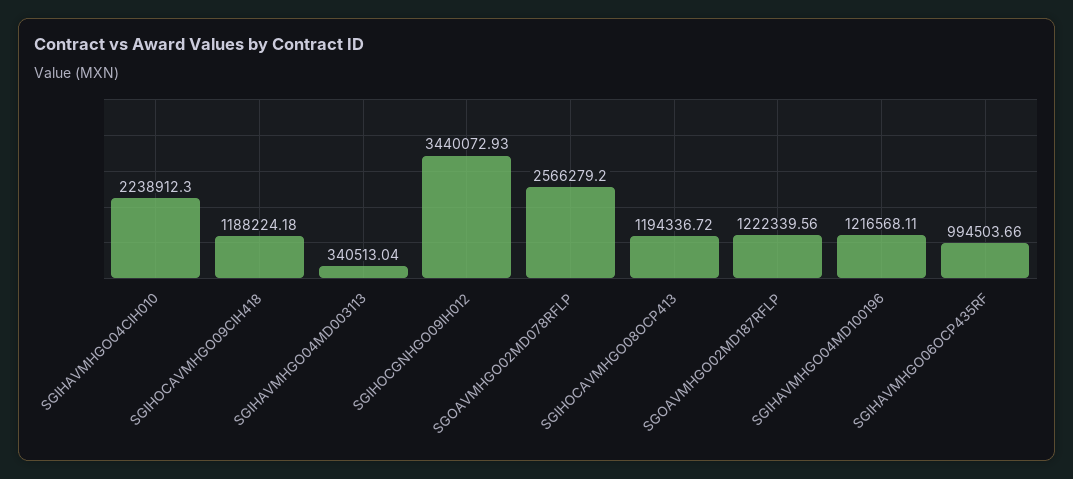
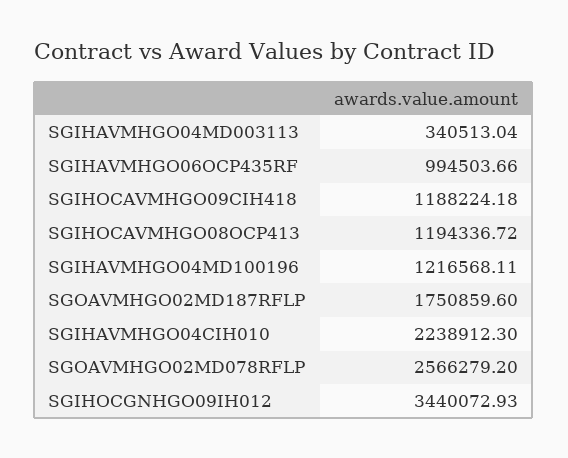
  {
    "SGIHAVMHGO04CIH010": 2238912.3,
    "SGIHOCAVMHGO09CIH418": 1188224.18,
    "SGIHAVMHGO04MD003113": 340513.04,
    "SGIHOCGNHGO09IH012": 3440072.93,
    "SGOAVMHGO02MD078RFLP": 2566279.2,
    "SGIHOCAVMHGO08OCP413": 1194336.72,
-   "SGOAVMHGO02MD187RFLP": 1222339.56,
+   "SGOAVMHGO02MD187RFLP": 1750859.6,
    "SGIHAVMHGO04MD100196": 1216568.11,
    "SGIHAVMHGO06OCP435RF": 994503.66
  }

